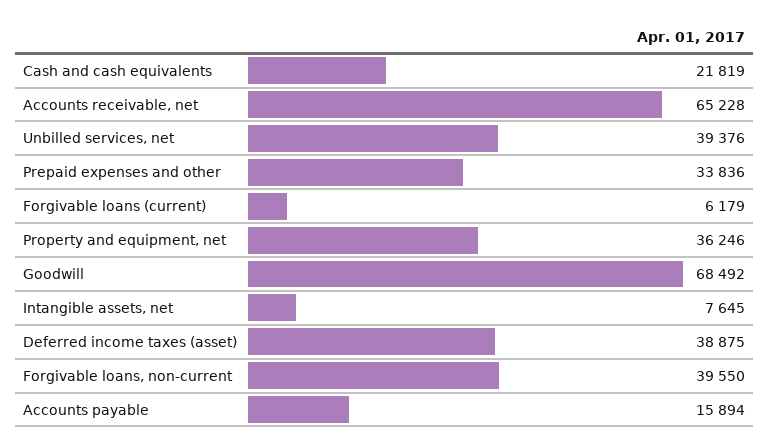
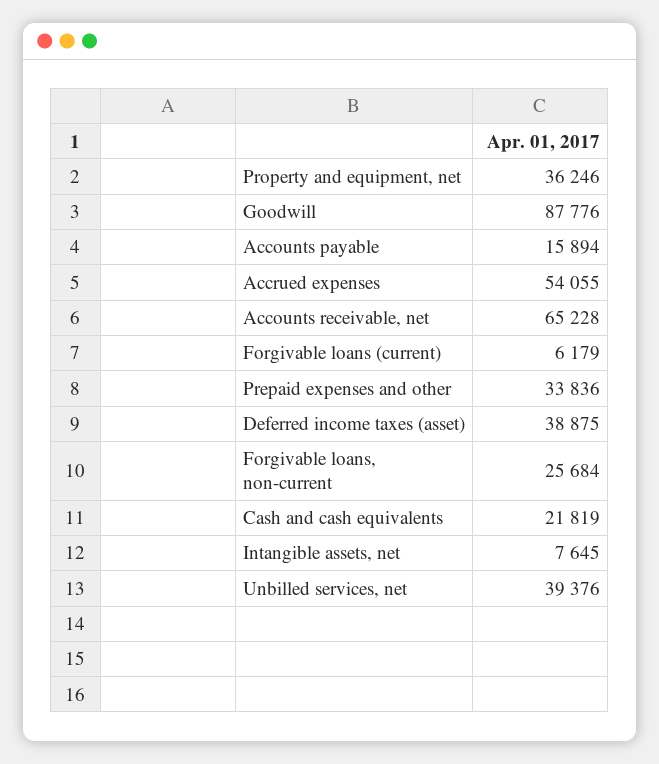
  {
    "Cash and cash equivalents": 21819,
    "Accounts receivable, net": 65228,
    "Unbilled services, net": 39376,
    "Prepaid expenses and other": 33836,
    "Forgivable loans (current)": 6179,
    "Property and equipment, net": 36246,
-   "Goodwill": 68492,
+   "Goodwill": 87776,
    "Intangible assets, net": 7645,
    "Deferred income taxes (asset)": 38875,
-   "Forgivable loans, non-current": 39550,
+   "Forgivable loans, non-current": 25684,
-   "Accounts payable": 15894
+   "Accounts payable": 15894,
+   "Accrued expenses": 54055
  }

